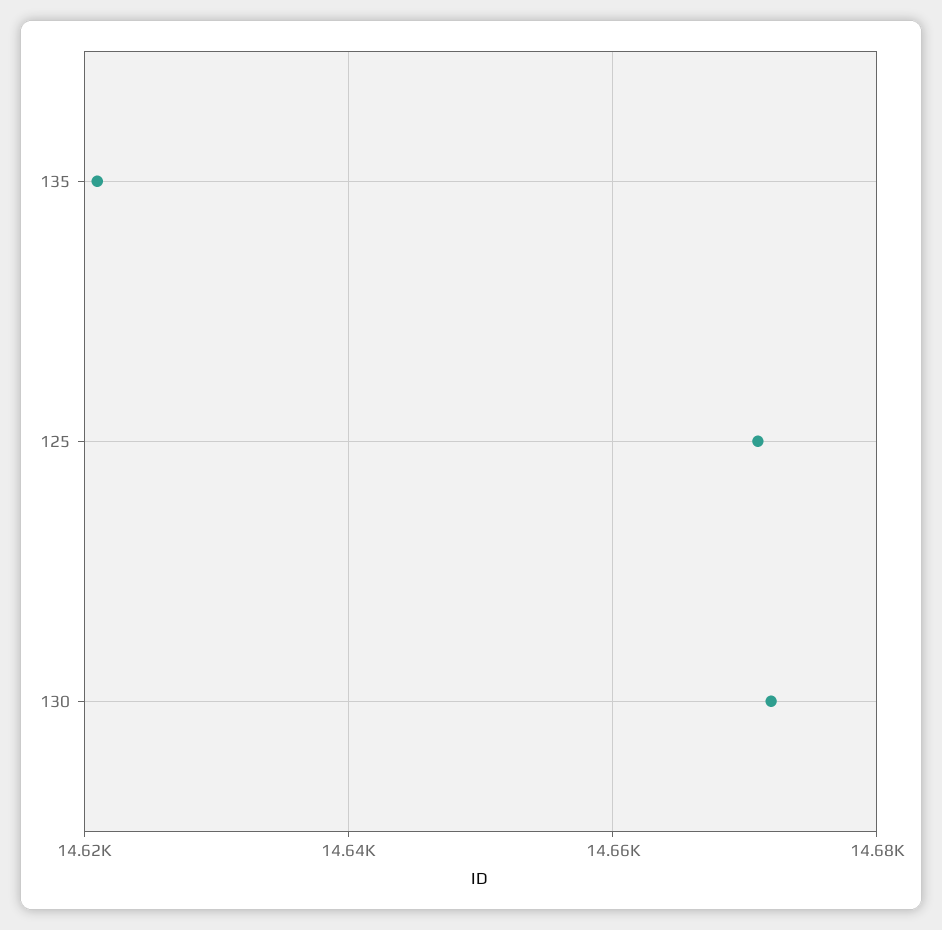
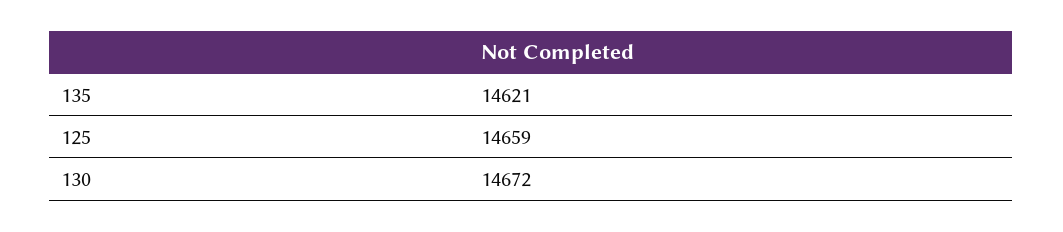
  {
    "135": 14621,
-   "125": 14670,
+   "125": 14659,
    "130": 14672
  }

